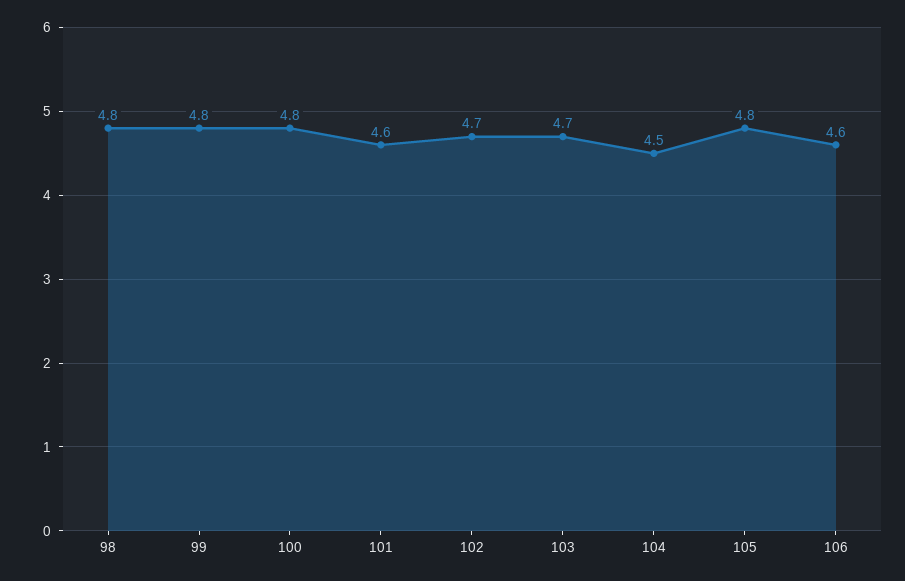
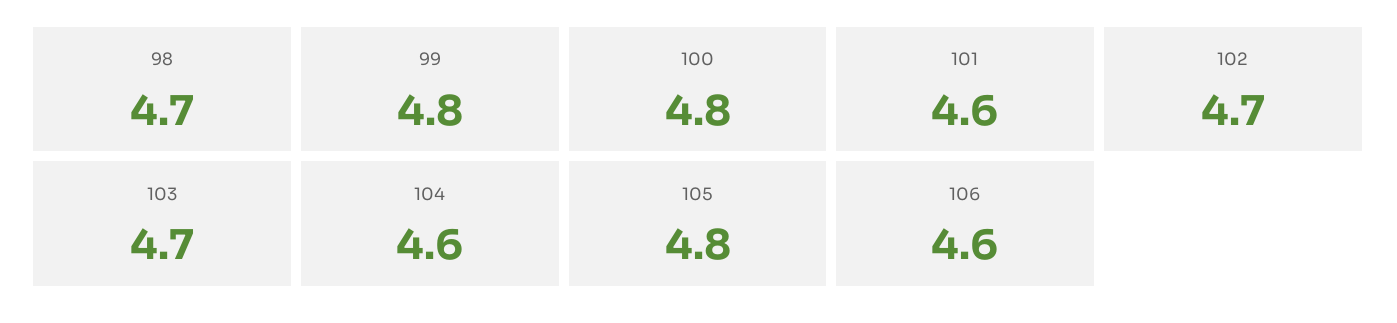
  {
-   "98": 4.8,
+   "98": 4.7,
    "99": 4.8,
    "100": 4.8,
    "101": 4.6,
    "102": 4.7,
    "103": 4.7,
-   "104": 4.5,
+   "104": 4.6,
    "105": 4.8,
    "106": 4.6
  }

